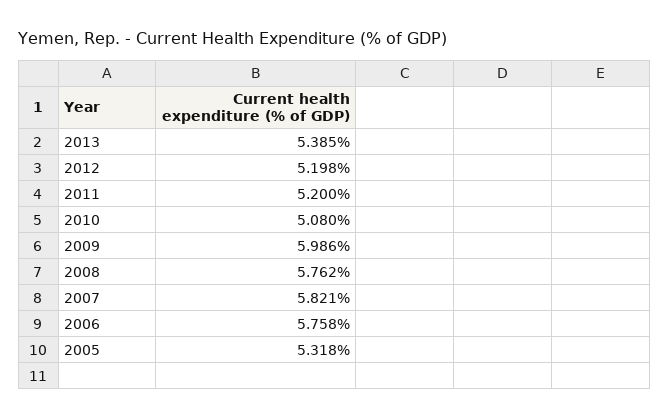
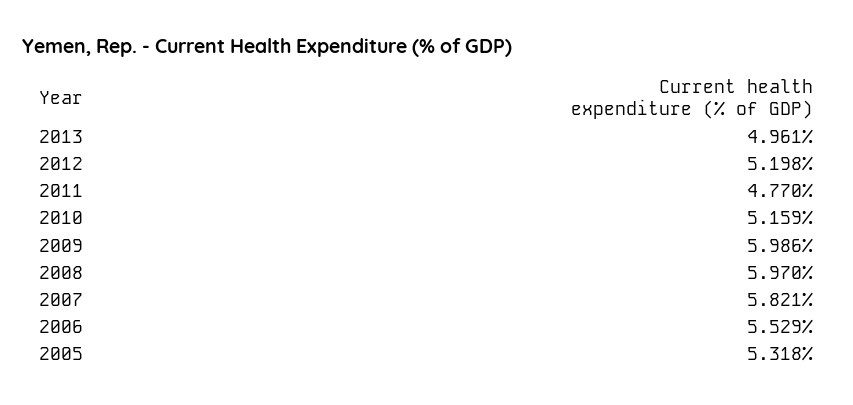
  {
-   "2013": 5.385,
+   "2013": 4.961,
    "2012": 5.198,
-   "2011": 5.2,
+   "2011": 4.77,
-   "2010": 5.08,
+   "2010": 5.159,
    "2009": 5.986,
-   "2008": 5.762,
+   "2008": 5.97,
    "2007": 5.821,
-   "2006": 5.758,
+   "2006": 5.529,
    "2005": 5.318
  }

